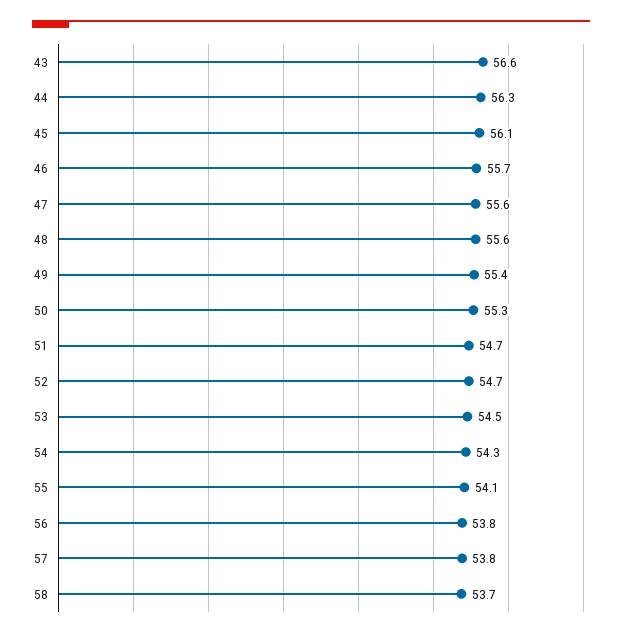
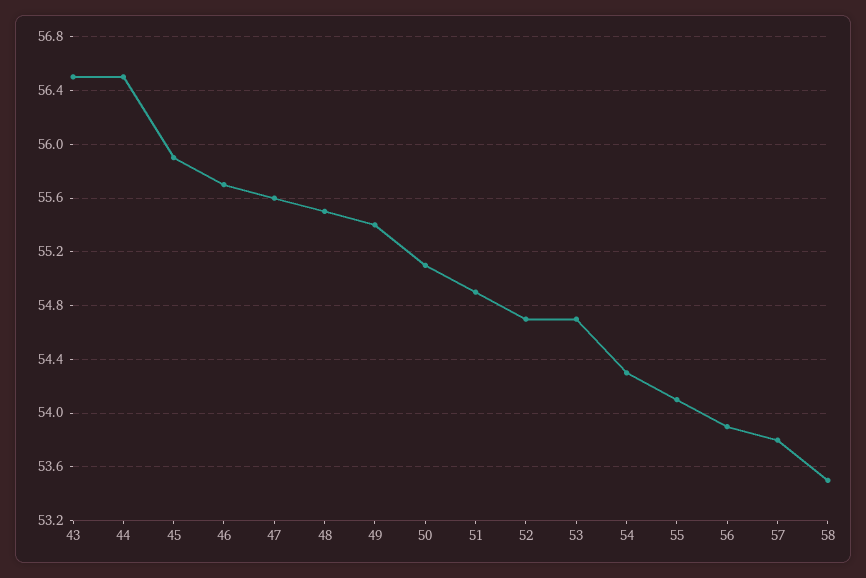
  {
-   "43": 56.6,
+   "43": 56.5,
-   "44": 56.3,
+   "44": 56.5,
-   "45": 56.1,
+   "45": 55.9,
    "46": 55.7,
    "47": 55.6,
-   "48": 55.6,
+   "48": 55.5,
    "49": 55.4,
-   "50": 55.3,
+   "50": 55.1,
-   "51": 54.7,
+   "51": 54.9,
    "52": 54.7,
-   "53": 54.5,
+   "53": 54.7,
    "54": 54.3,
    "55": 54.1,
-   "56": 53.8,
+   "56": 53.9,
    "57": 53.8,
-   "58": 53.7
+   "58": 53.5
  }

